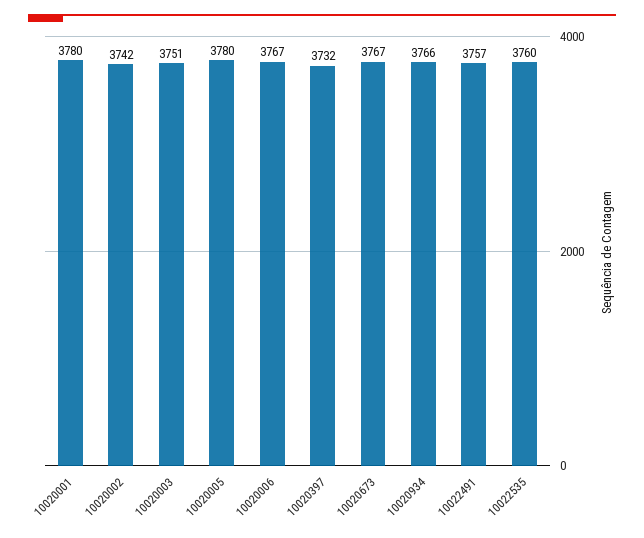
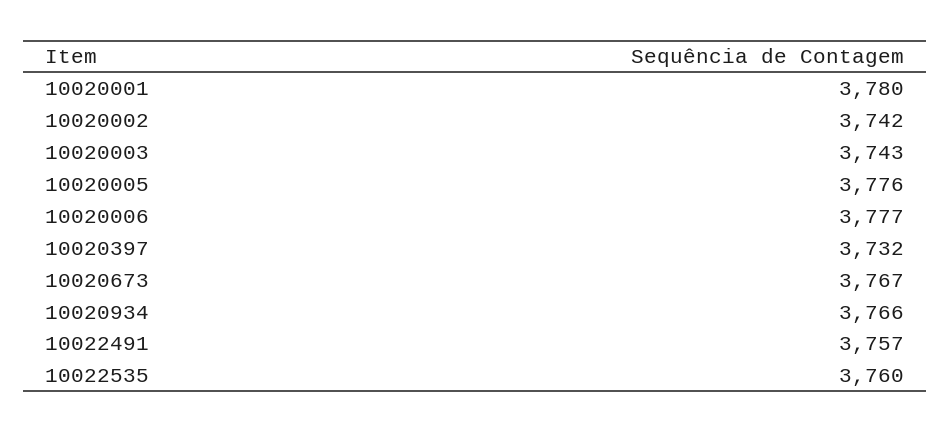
  {
    "10020001": 3780,
    "10020002": 3742,
-   "10020003": 3751,
+   "10020003": 3743,
-   "10020005": 3780,
+   "10020005": 3776,
-   "10020006": 3767,
+   "10020006": 3777,
    "10020397": 3732,
    "10020673": 3767,
    "10020934": 3766,
    "10022491": 3757,
    "10022535": 3760
  }

